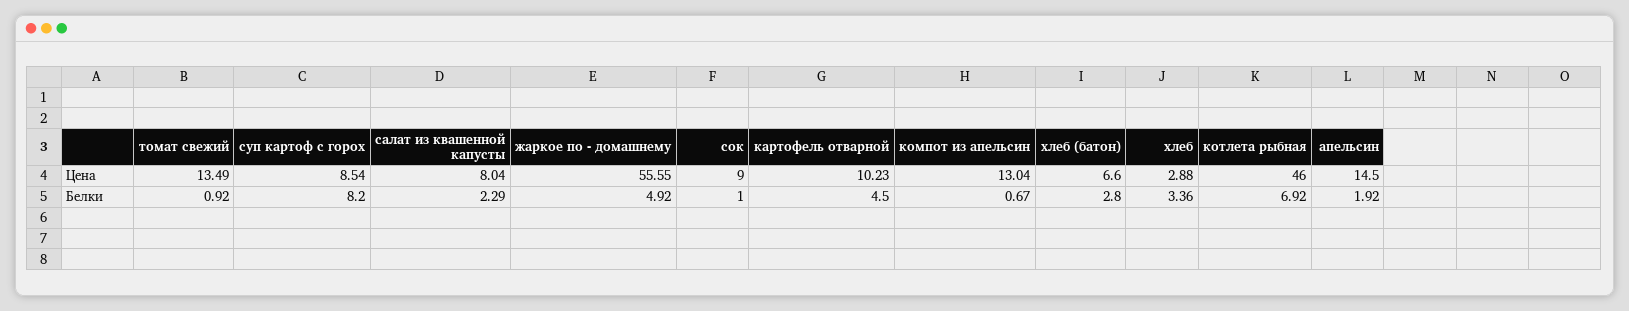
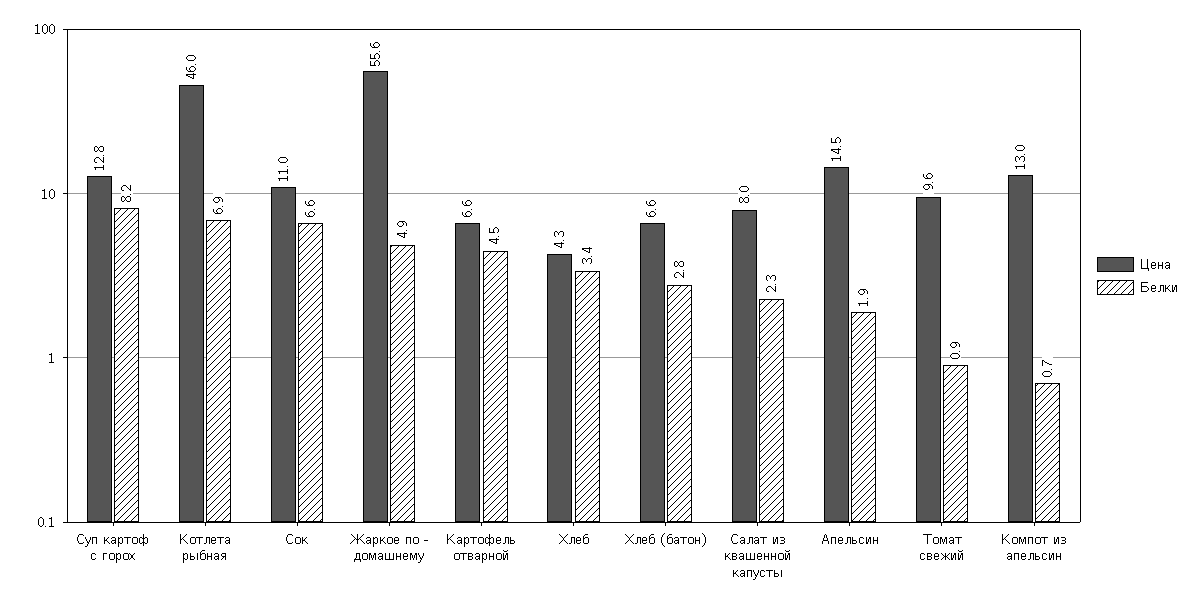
  {
    "Цена": {
-     "томат свежий": 13.49,
+     "томат свежий": 9.6,
-     "суп картоф с горох": 8.54,
+     "суп картоф с горох": 12.8,
      "салат из квашенной капусты": 8.04,
      "жаркое по - домашнему": 55.55,
-     "сок": 9,
+     "сок": 11,
-     "картофель отварной": 10.23,
+     "картофель отварной": 6.6,
      "компот из апельсин": 13.04,
      "хлеб (батон)": 6.6,
-     "хлеб": 2.88,
+     "хлеб": 4.3,
      "котлета рыбная": 46,
      "апельсин": 14.5
    },
    "Белки": {
      "томат свежий": 0.92,
      "суп картоф с горох": 8.2,
      "салат из квашенной капусты": 2.29,
      "жаркое по - домашнему": 4.92,
-     "сок": 1,
+     "сок": 6.6,
      "картофель отварной": 4.5,
      "компот из апельсин": 0.67,
      "хлеб (батон)": 2.8,
      "хлеб": 3.36,
      "котлета рыбная": 6.92,
      "апельсин": 1.92
    }
  }

